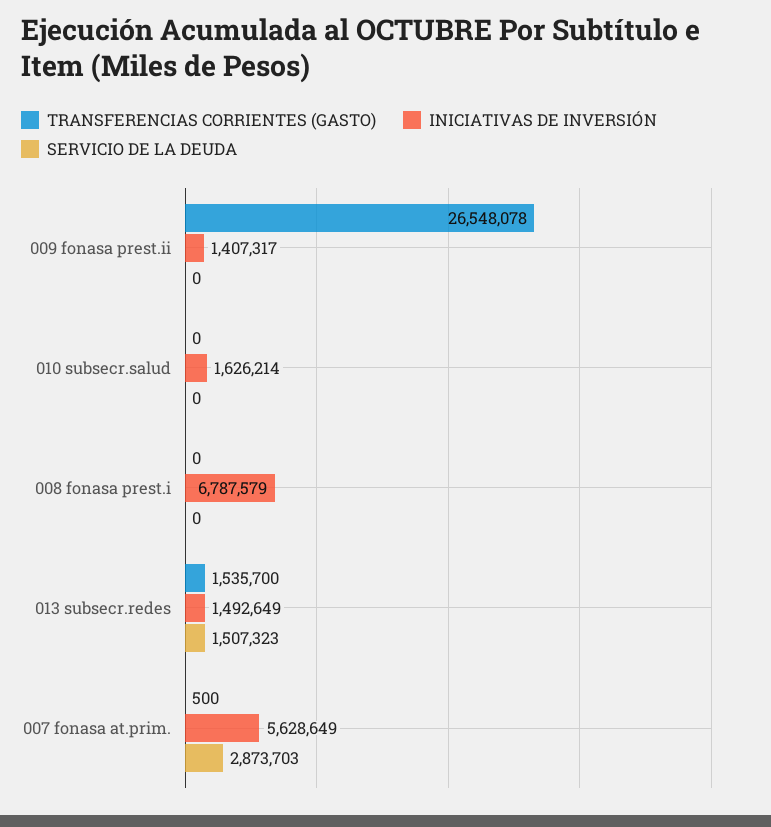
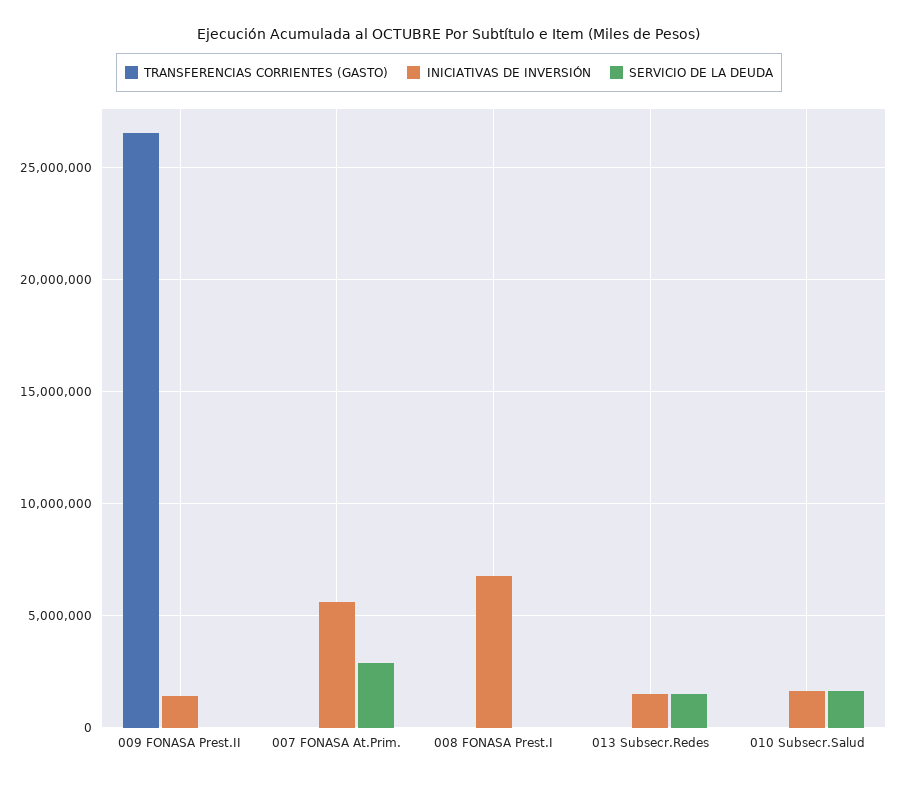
  {
    "TRANSFERENCIAS CORRIENTES (GASTO)": {
      "009 fonasa prest.ii": 26548078,
      "010 subsecr.salud": 0,
      "008 fonasa prest.i": 0,
-     "013 subsecr.redes": 1535700,
+     "013 subsecr.redes": 0,
      "007 fonasa at.prim.": 500
    },
    "INICIATIVAS DE INVERSIÓN": {
      "009 fonasa prest.ii": 1407317,
      "010 subsecr.salud": 1626214,
      "008 fonasa prest.i": 6787579,
      "013 subsecr.redes": 1492649,
      "007 fonasa at.prim.": 5628649
    },
    "SERVICIO DE LA DEUDA": {
      "009 fonasa prest.ii": 0,
-     "010 subsecr.salud": 0,
+     "010 subsecr.salud": 1500000,
      "008 fonasa prest.i": 0,
      "013 subsecr.redes": 1507323,
      "007 fonasa at.prim.": 2873703
    }
  }

